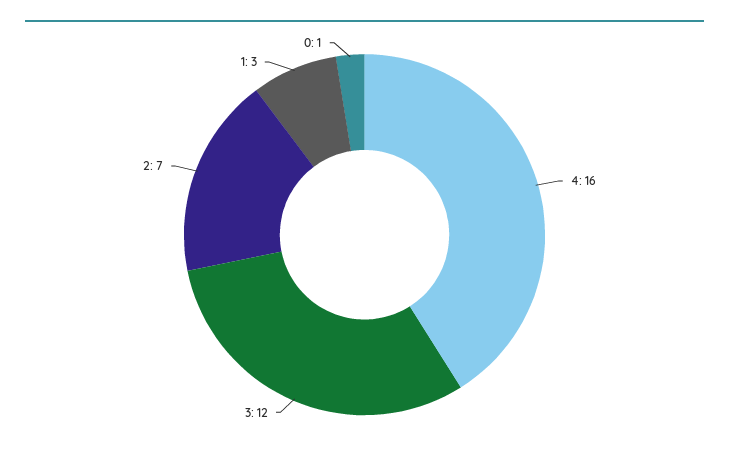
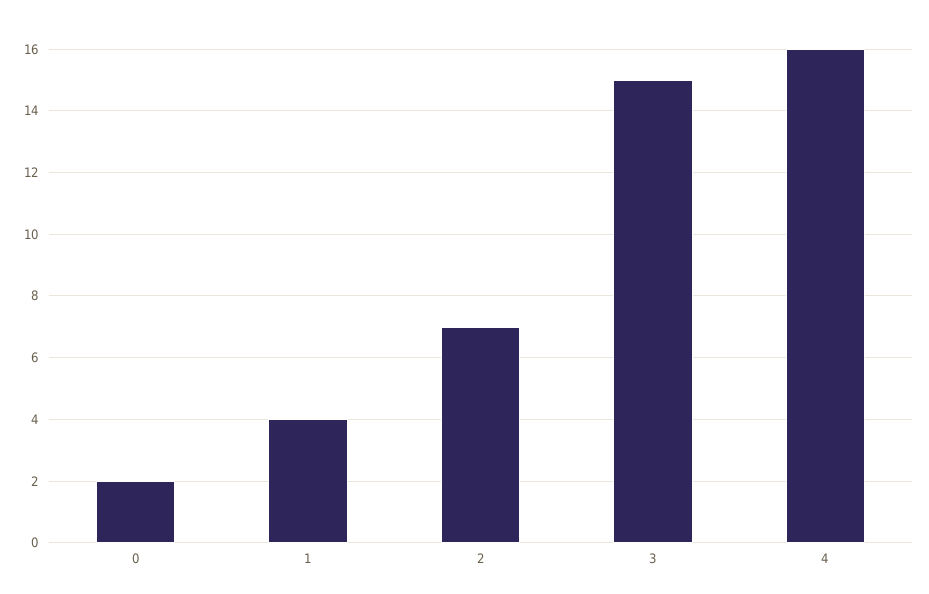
  {
    "4": 16,
-   "3": 12,
+   "3": 15,
    "2": 7,
-   "1": 3,
+   "1": 4,
-   "0": 1
+   "0": 2
  }

